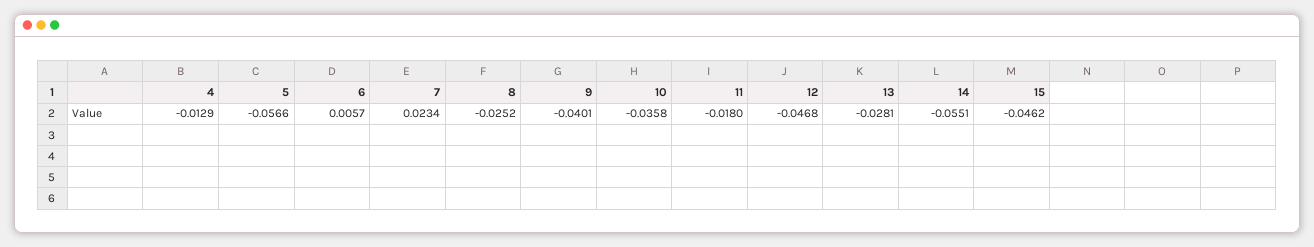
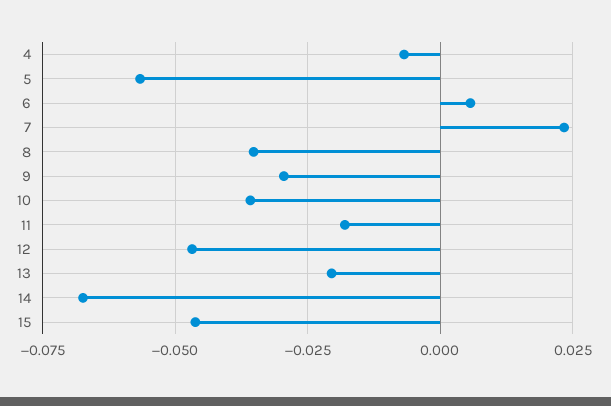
  {
-   "4": -0.0129,
+   "4": -0.0075,
    "5": -0.0566,
    "6": 0.0057,
    "7": 0.0234,
-   "8": -0.0252,
+   "8": -0.035,
-   "9": -0.0401,
+   "9": -0.03,
    "10": -0.0358,
    "11": -0.018,
    "12": -0.0468,
-   "13": -0.0281,
+   "13": -0.02,
-   "14": -0.0551,
+   "14": -0.0675,
    "15": -0.0462
  }

